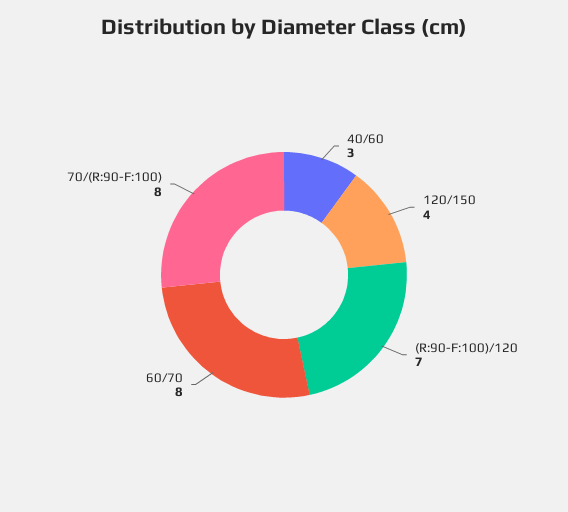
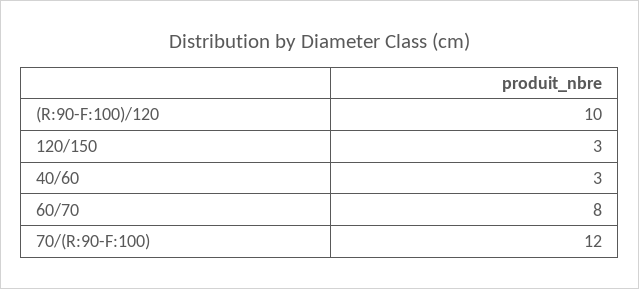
  {
    "40/60": 3,
-   "120/150": 4,
+   "120/150": 3,
-   "(R:90-F:100)/120": 7,
+   "(R:90-F:100)/120": 10,
    "60/70": 8,
-   "70/(R:90-F:100)": 8
+   "70/(R:90-F:100)": 12
  }

